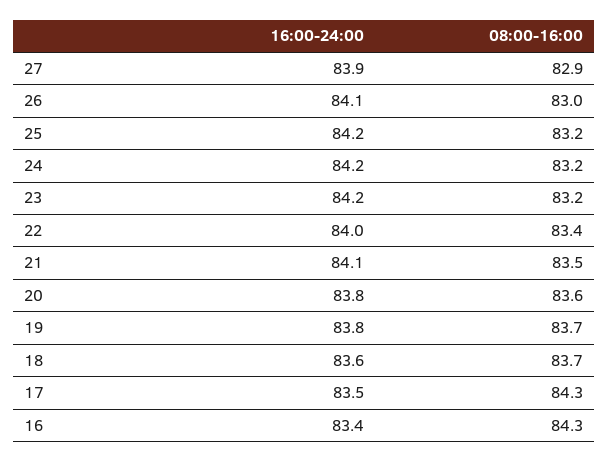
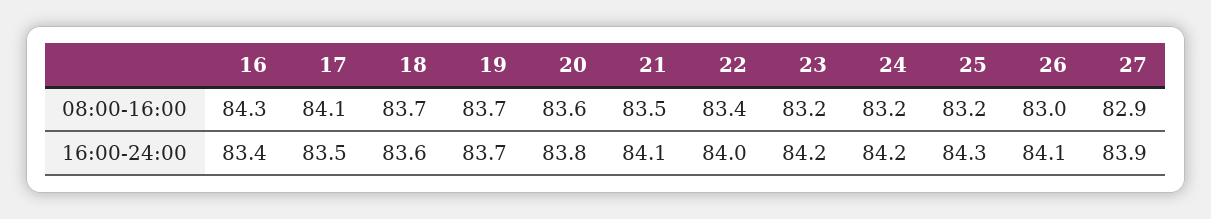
  {
    "16:00-24:00": {
      "27": 83.9,
      "26": 84.1,
-     "25": 84.2,
+     "25": 84.3,
      "24": 84.2,
      "23": 84.2,
      "22": 84,
      "21": 84.1,
      "20": 83.8,
-     "19": 83.8,
+     "19": 83.7,
      "18": 83.6,
      "17": 83.5,
      "16": 83.4
    },
    "08:00-16:00": {
      "27": 82.9,
      "26": 83,
      "25": 83.2,
      "24": 83.2,
      "23": 83.2,
      "22": 83.4,
      "21": 83.5,
      "20": 83.6,
      "19": 83.7,
      "18": 83.7,
-     "17": 84.3,
+     "17": 84.1,
      "16": 84.3
    }
  }

